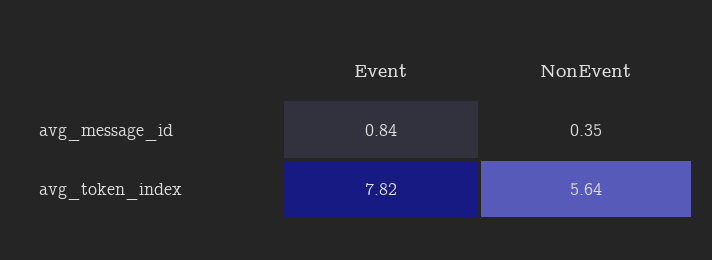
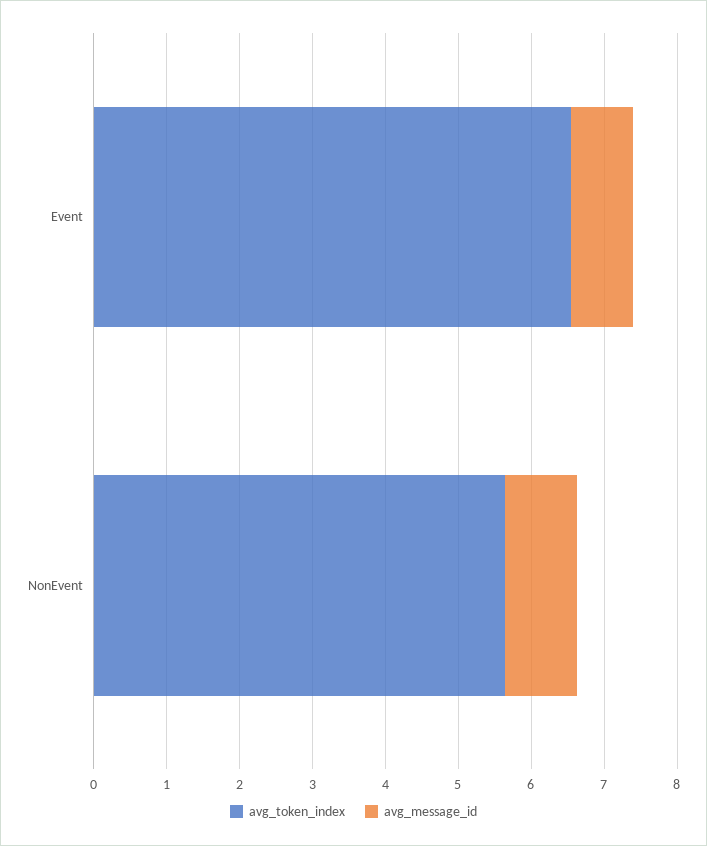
  {
    "avg_message_id": {
      "Event": 0.84,
-     "NonEvent": 0.35
+     "NonEvent": 1
    },
    "avg_token_index": {
-     "Event": 7.82,
+     "Event": 6.6,
      "NonEvent": 5.64
    }
  }

